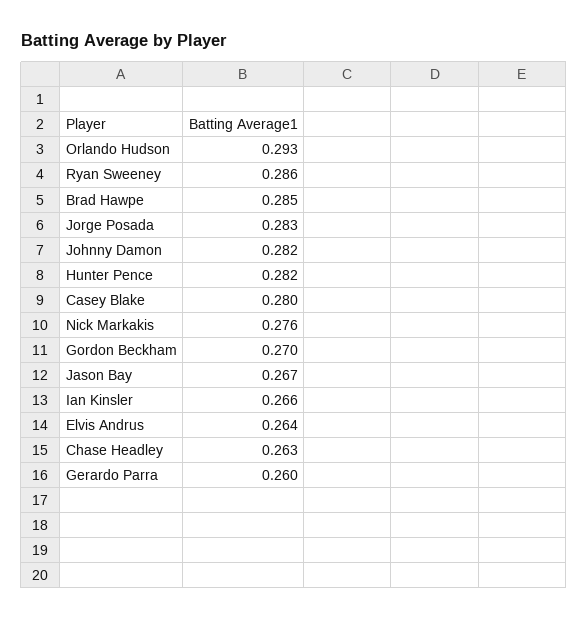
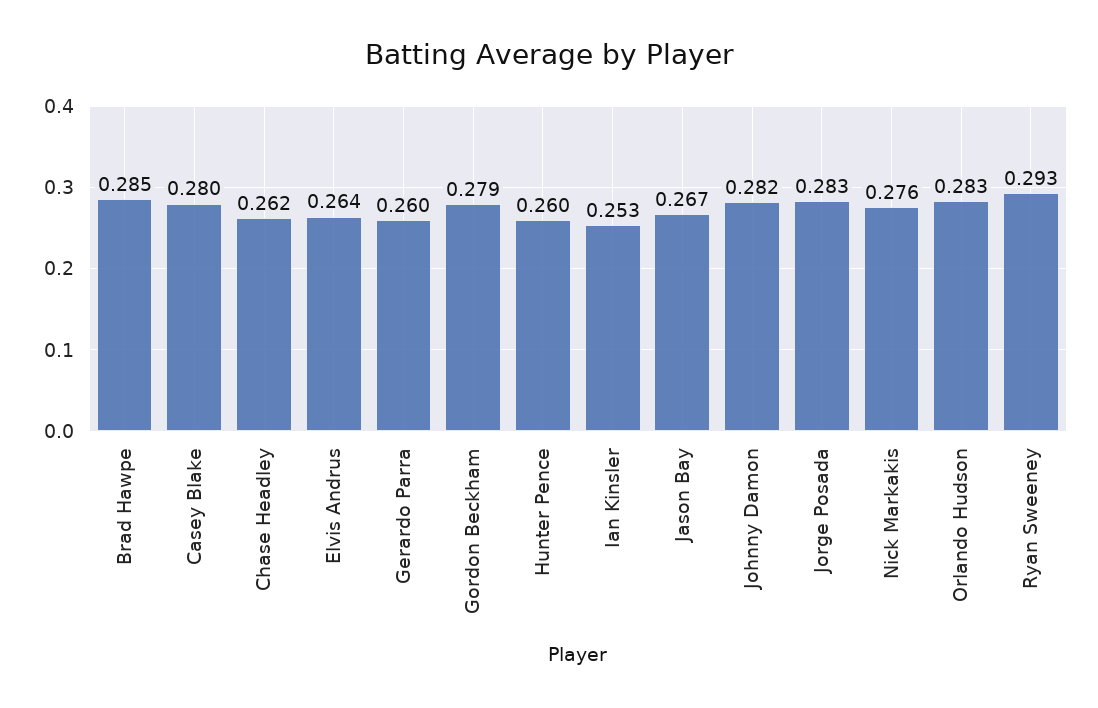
  {
-   "Orlando Hudson": 0.293,
+   "Orlando Hudson": 0.283,
-   "Ryan Sweeney": 0.286,
+   "Ryan Sweeney": 0.293,
    "Brad Hawpe": 0.285,
    "Jorge Posada": 0.283,
    "Johnny Damon": 0.282,
-   "Hunter Pence": 0.282,
+   "Hunter Pence": 0.26,
    "Casey Blake": 0.28,
    "Nick Markakis": 0.276,
-   "Gordon Beckham": 0.27,
+   "Gordon Beckham": 0.279,
    "Jason Bay": 0.267,
-   "Ian Kinsler": 0.266,
+   "Ian Kinsler": 0.253,
    "Elvis Andrus": 0.264,
-   "Chase Headley": 0.263,
+   "Chase Headley": 0.262,
    "Gerardo Parra": 0.26
  }

